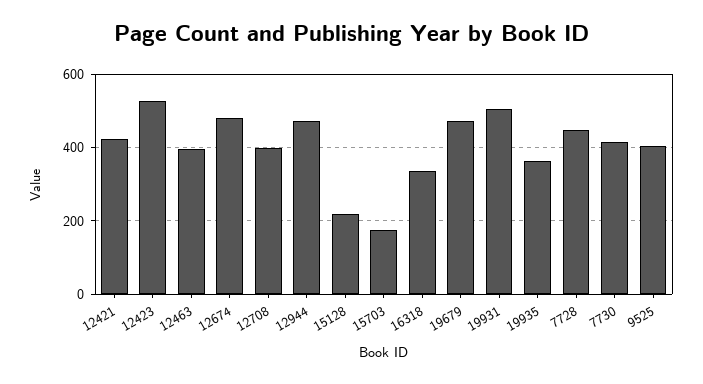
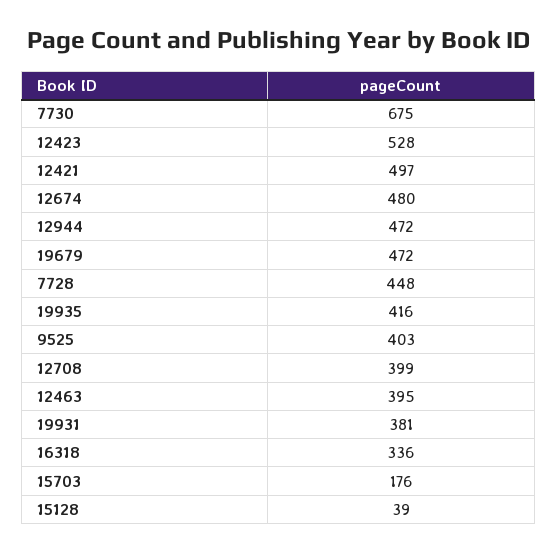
  {
-   "12421": 420,
+   "12421": 497,
    "12423": 528,
    "12463": 395,
    "12674": 480,
    "12708": 399,
    "12944": 472,
-   "15128": 220,
+   "15128": 39,
    "15703": 176,
    "16318": 336,
    "19679": 472,
-   "19931": 500,
+   "19931": 381,
-   "19935": 360,
+   "19935": 416,
    "7728": 448,
-   "7730": 420,
+   "7730": 675,
    "9525": 403
  }

